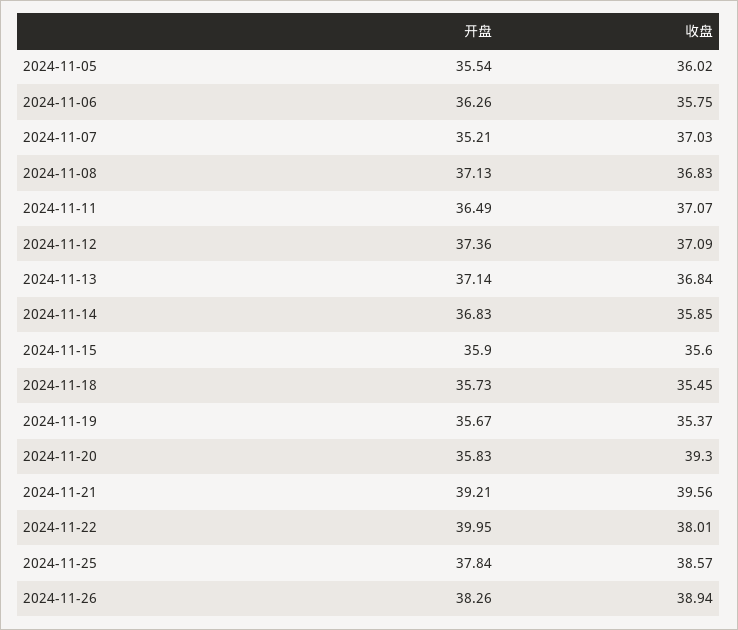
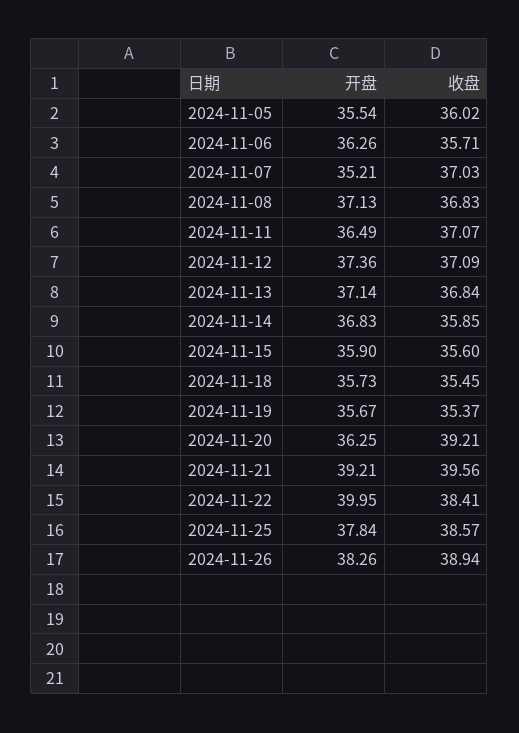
  {
    "开盘": {
      "2024-11-05": 35.54,
      "2024-11-06": 36.26,
      "2024-11-07": 35.21,
      "2024-11-08": 37.13,
      "2024-11-11": 36.49,
      "2024-11-12": 37.36,
      "2024-11-13": 37.14,
      "2024-11-14": 36.83,
      "2024-11-15": 35.9,
      "2024-11-18": 35.73,
      "2024-11-19": 35.67,
-     "2024-11-20": 35.83,
+     "2024-11-20": 36.25,
      "2024-11-21": 39.21,
      "2024-11-22": 39.95,
      "2024-11-25": 37.84,
      "2024-11-26": 38.26
    },
    "收盘": {
      "2024-11-05": 36.02,
-     "2024-11-06": 35.75,
+     "2024-11-06": 35.71,
      "2024-11-07": 37.03,
      "2024-11-08": 36.83,
      "2024-11-11": 37.07,
      "2024-11-12": 37.09,
      "2024-11-13": 36.84,
      "2024-11-14": 35.85,
      "2024-11-15": 35.6,
      "2024-11-18": 35.45,
      "2024-11-19": 35.37,
-     "2024-11-20": 39.3,
+     "2024-11-20": 39.21,
      "2024-11-21": 39.56,
-     "2024-11-22": 38.01,
+     "2024-11-22": 38.41,
      "2024-11-25": 38.57,
      "2024-11-26": 38.94
    }
  }

